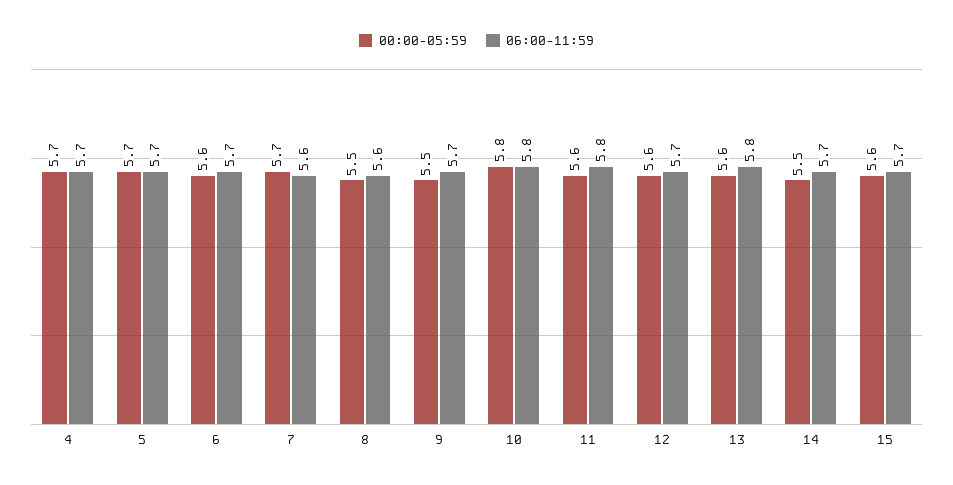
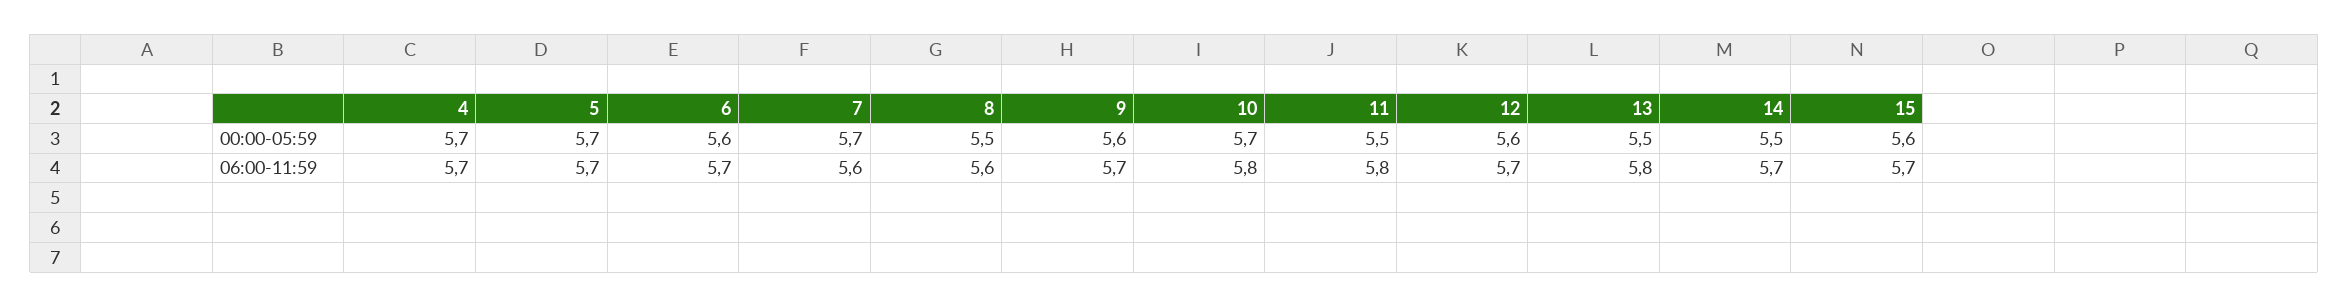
  {
    "00:00-05:59": {
      "4": 5.7,
      "5": 5.7,
      "6": 5.6,
      "7": 5.7,
      "8": 5.5,
-     "9": 5.5,
+     "9": 5.6,
-     "10": 5.8,
+     "10": 5.7,
-     "11": 5.6,
+     "11": 5.5,
      "12": 5.6,
-     "13": 5.6,
+     "13": 5.5,
      "14": 5.5,
      "15": 5.6
    },
    "06:00-11:59": {
      "4": 5.7,
      "5": 5.7,
      "6": 5.7,
      "7": 5.6,
      "8": 5.6,
      "9": 5.7,
      "10": 5.8,
      "11": 5.8,
      "12": 5.7,
      "13": 5.8,
      "14": 5.7,
      "15": 5.7
    }
  }

